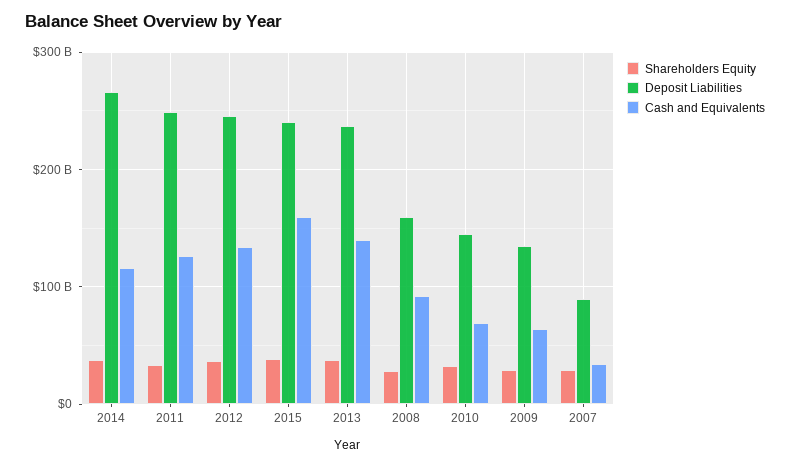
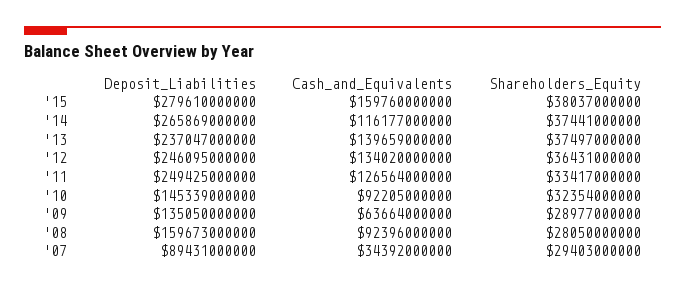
  {
    "Shareholders Equity": {
      "2014": 37441000000,
      "2011": 33417000000,
      "2012": 36431000000,
      "2015": 38037000000,
      "2013": 37497000000,
      "2008": 28050000000,
      "2010": 32354000000,
      "2009": 28977000000,
      "2007": 29403000000
    },
    "Deposit Liabilities": {
      "2014": 265869000000,
      "2011": 249425000000,
      "2012": 246095000000,
-     "2015": 240000000000,
+     "2015": 279610000000,
      "2013": 237047000000,
      "2008": 159673000000,
      "2010": 145339000000,
      "2009": 135050000000,
      "2007": 89431000000
    },
    "Cash and Equivalents": {
      "2014": 116177000000,
      "2011": 126564000000,
      "2012": 134020000000,
      "2015": 159760000000,
      "2013": 139659000000,
      "2008": 92396000000,
-     "2010": 70000000000,
+     "2010": 92205000000,
      "2009": 63664000000,
      "2007": 34392000000
    }
  }

